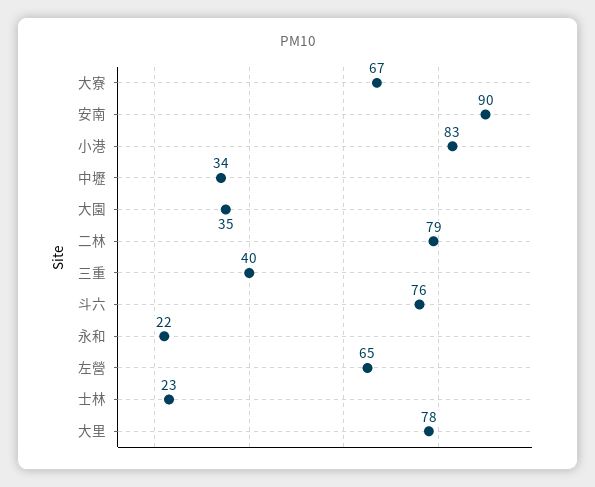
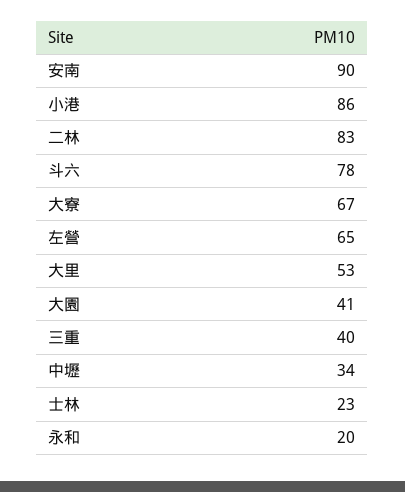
  {
    "大寮": 67,
    "安南": 90,
-   "小港": 83,
+   "小港": 86,
    "中壢": 34,
-   "大園": 35,
+   "大園": 41,
-   "二林": 79,
+   "二林": 83,
    "三重": 40,
-   "斗六": 76,
+   "斗六": 78,
-   "永和": 22,
+   "永和": 20,
    "左營": 65,
    "士林": 23,
-   "大里": 78
+   "大里": 53
  }

